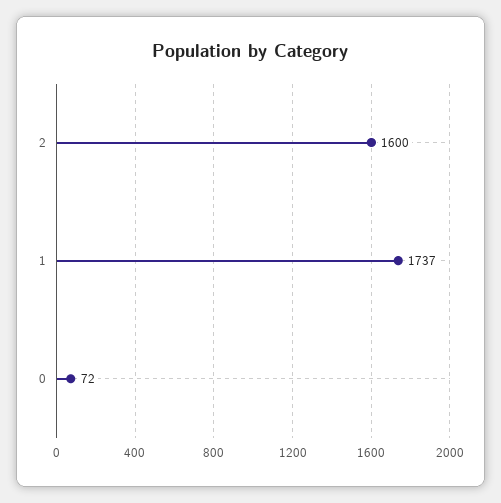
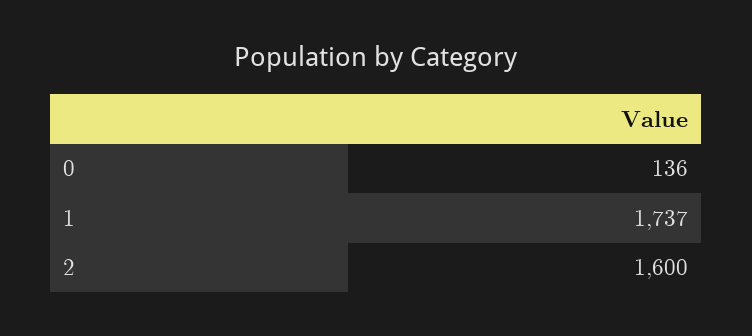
  {
    "2": 1600,
    "1": 1737,
-   "0": 72
+   "0": 136
  }

